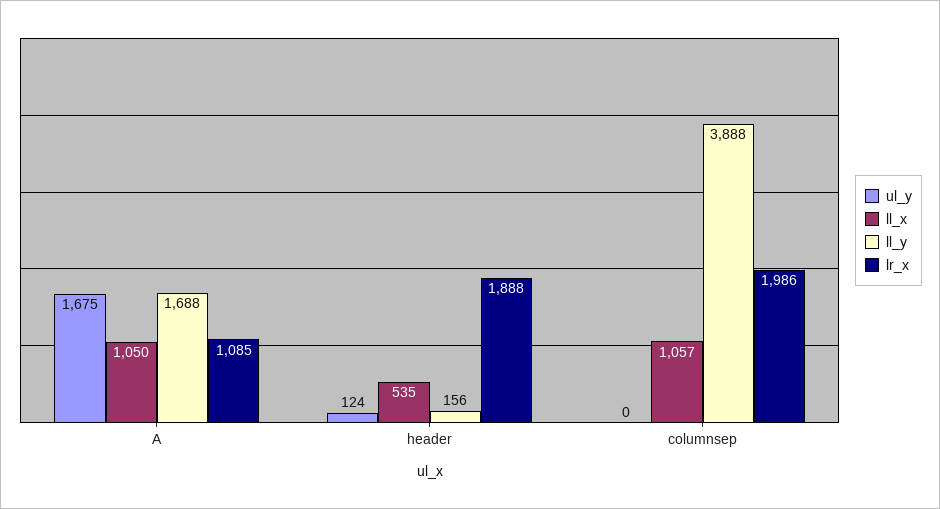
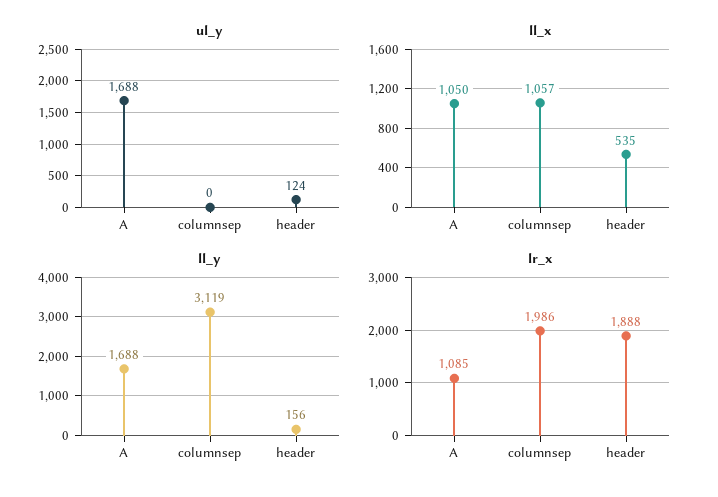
  {
    "ul_y": {
-     "A": 1675,
+     "A": 1688,
      "header": 124,
      "columnsep": 0
    },
    "ll_x": {
      "A": 1050,
      "header": 535,
      "columnsep": 1057
    },
    "ll_y": {
      "A": 1688,
      "header": 156,
-     "columnsep": 3888
+     "columnsep": 3119
    },
    "lr_x": {
      "A": 1085,
      "header": 1888,
      "columnsep": 1986
    }
  }

